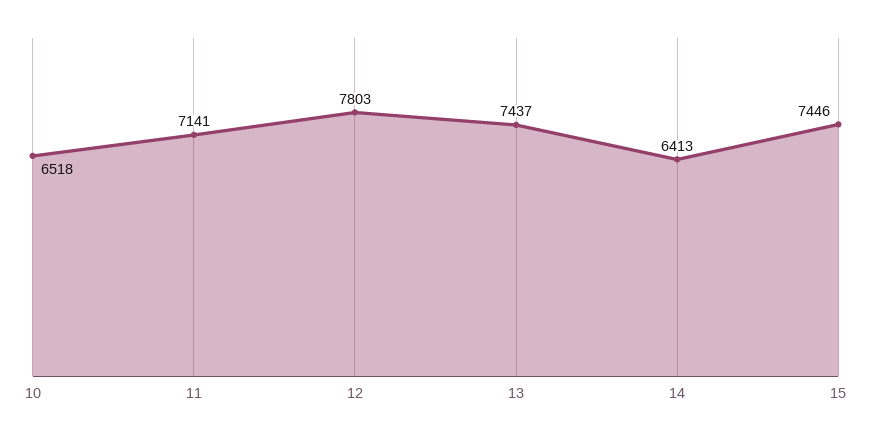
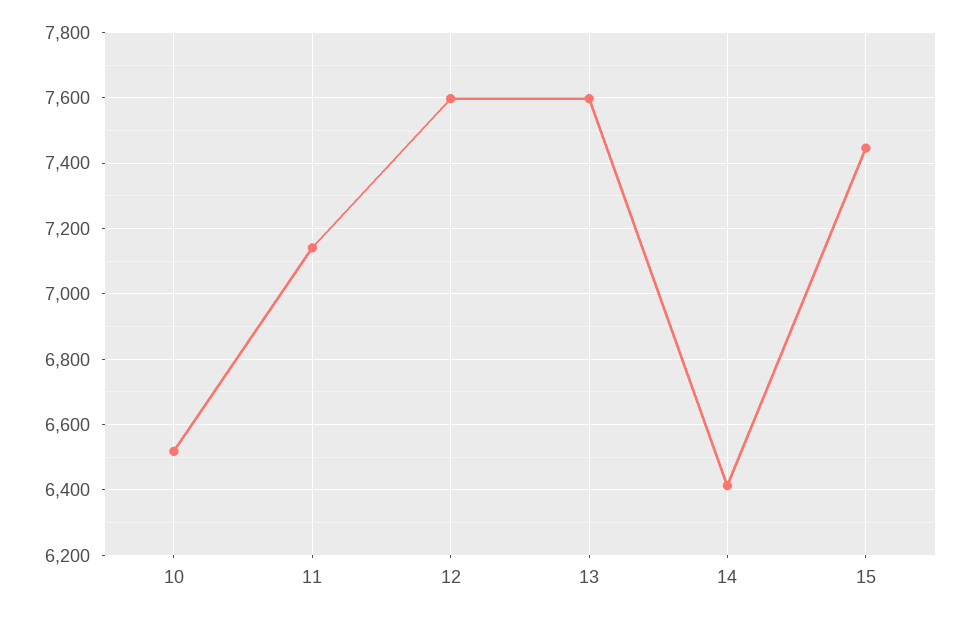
  {
    "10": 6518,
    "11": 7141,
-   "12": 7803,
+   "12": 7600,
-   "13": 7437,
+   "13": 7600,
    "14": 6413,
    "15": 7446
  }

